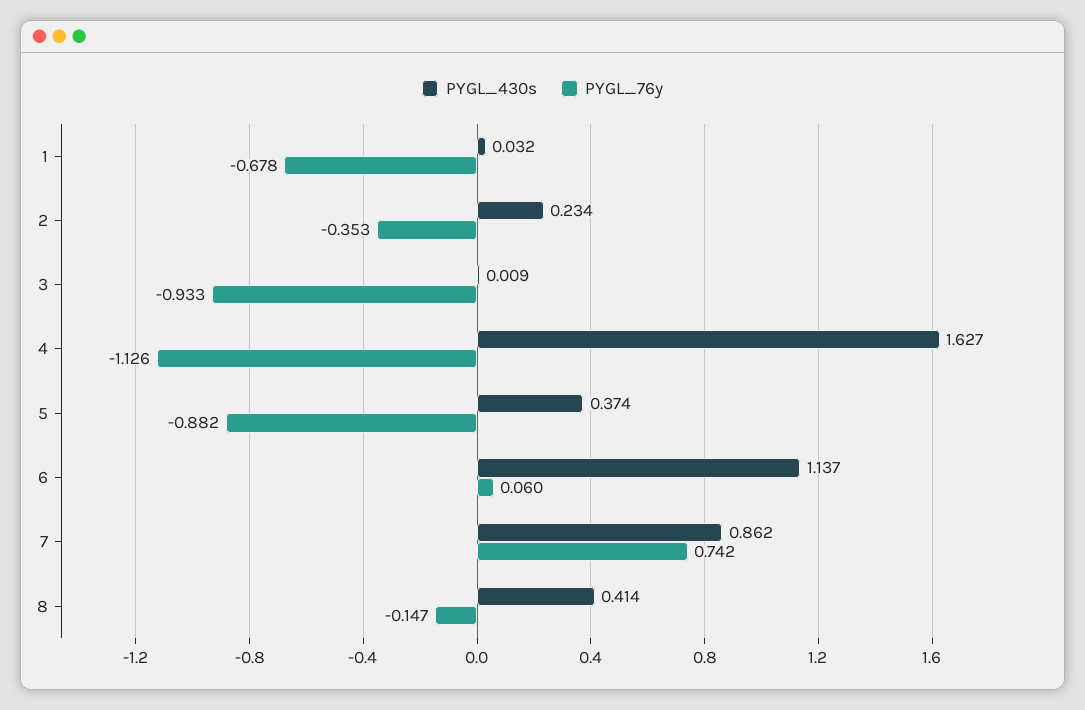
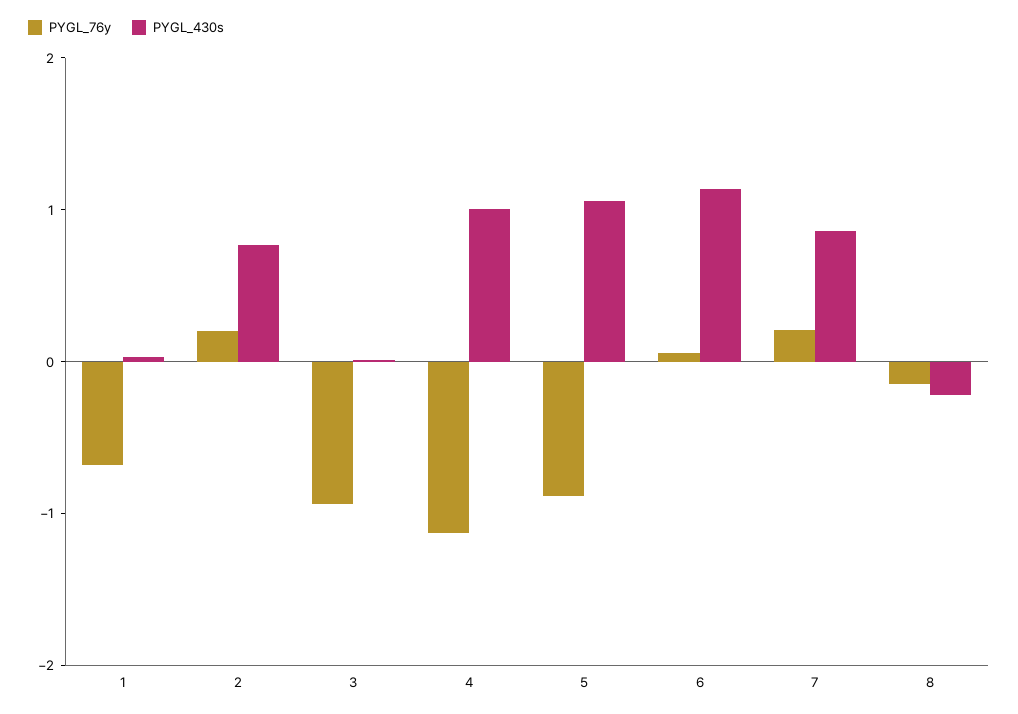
  {
    "PYGL_430s": {
      "1": 0.032,
-     "2": 0.234,
+     "2": 0.8,
      "3": 0.009,
-     "4": 1.627,
+     "4": 1,
-     "5": 0.374,
+     "5": 1,
      "6": 1.137,
      "7": 0.862,
-     "8": 0.414
+     "8": -0.2
    },
    "PYGL_76y": {
      "1": -0.678,
-     "2": -0.353,
+     "2": 0.2,
      "3": -0.933,
      "4": -1.126,
      "5": -0.882,
      "6": 0.06,
-     "7": 0.742,
+     "7": 0.2,
      "8": -0.147
    }
  }

